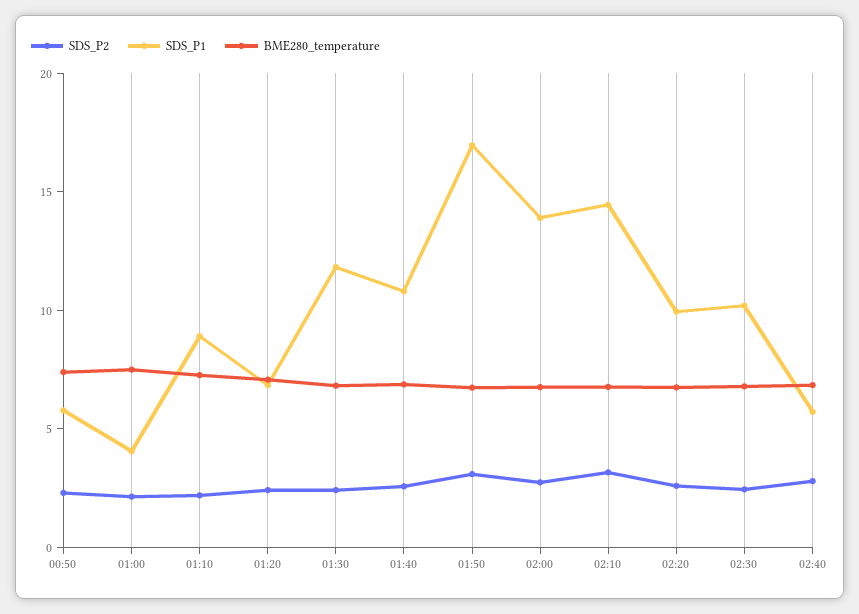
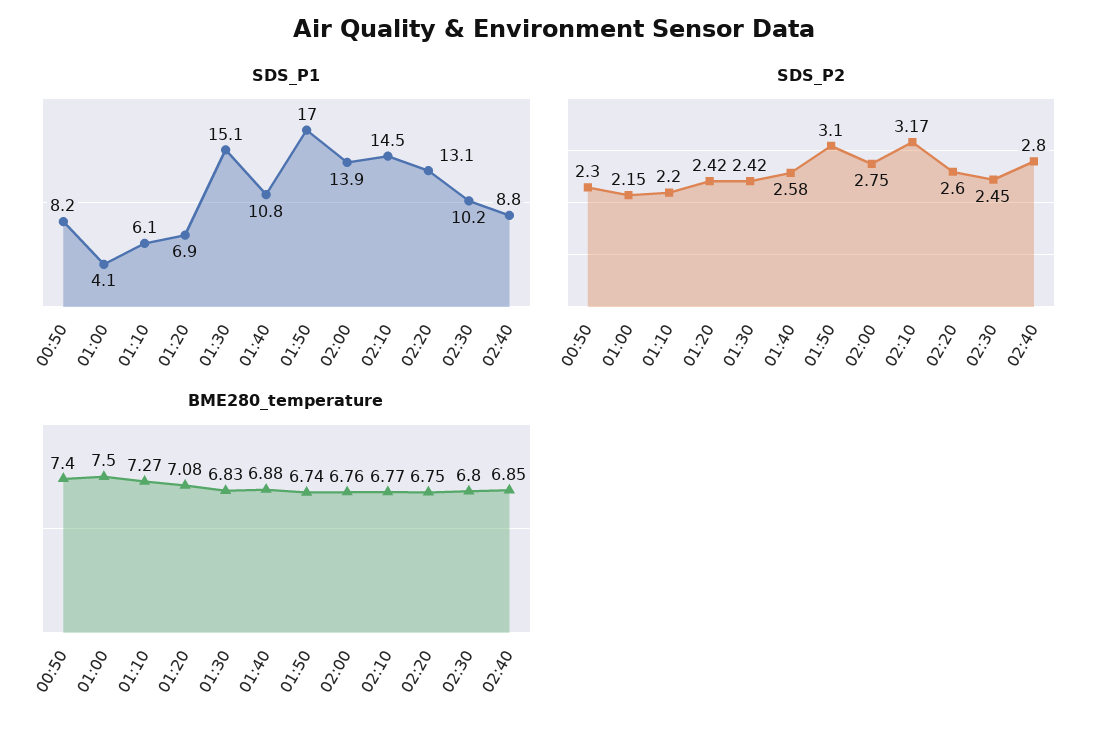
  {
    "SDS_P2": {
      "00:50": 2.3,
      "01:00": 2.15,
      "01:10": 2.2,
      "01:20": 2.42,
      "01:30": 2.42,
      "01:40": 2.58,
      "01:50": 3.1,
      "02:00": 2.75,
      "02:10": 3.17,
      "02:20": 2.6,
      "02:30": 2.45,
      "02:40": 2.8
    },
    "SDS_P1": {
-     "00:50": 6,
+     "00:50": 8.2,
      "01:00": 4.1,
-     "01:10": 9,
+     "01:10": 6.1,
      "01:20": 6.9,
-     "01:30": 12,
+     "01:30": 15.1,
      "01:40": 10.8,
      "01:50": 17,
      "02:00": 13.9,
      "02:10": 14.5,
-     "02:20": 10,
+     "02:20": 13.1,
      "02:30": 10.2,
-     "02:40": 6
+     "02:40": 8.8
    },
    "BME280_temperature": {
      "00:50": 7.4,
      "01:00": 7.5,
      "01:10": 7.27,
      "01:20": 7.08,
      "01:30": 6.83,
      "01:40": 6.88,
      "01:50": 6.74,
      "02:00": 6.76,
      "02:10": 6.77,
      "02:20": 6.75,
      "02:30": 6.8,
      "02:40": 6.85
    }
  }

